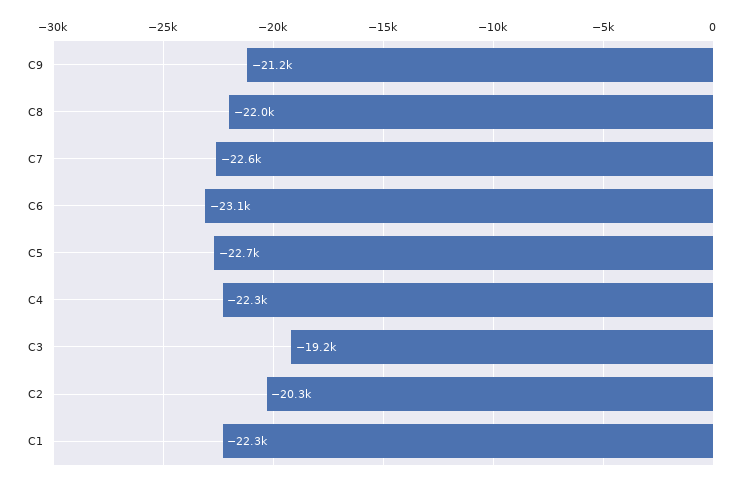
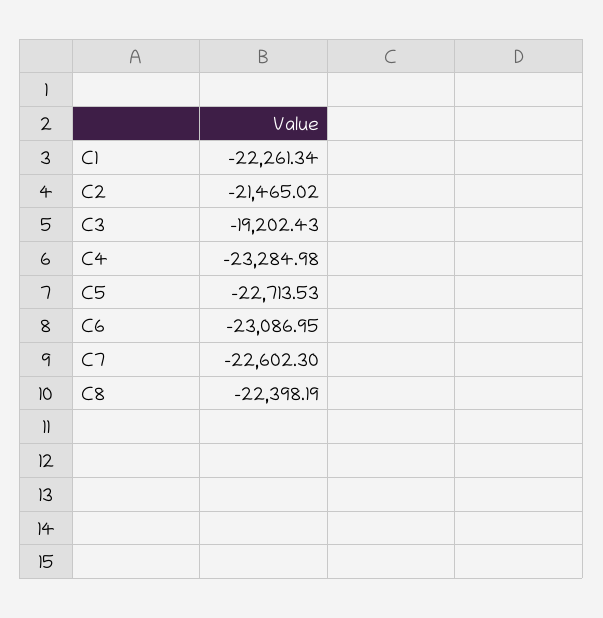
  {
-   "C9": -21200,
-   "C8": -22000,
+   "C8": -22398.19,
    "C7": -22602.3,
    "C6": -23086.95,
    "C5": -22713.53,
-   "C4": -22300,
+   "C4": -23284.98,
    "C3": -19202.43,
-   "C2": -20300,
+   "C2": -21465.02,
    "C1": -22261.34
  }

